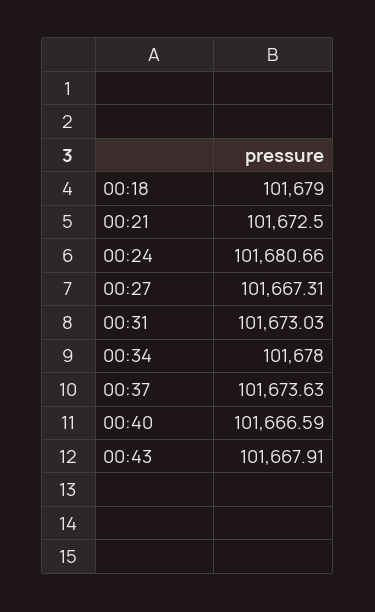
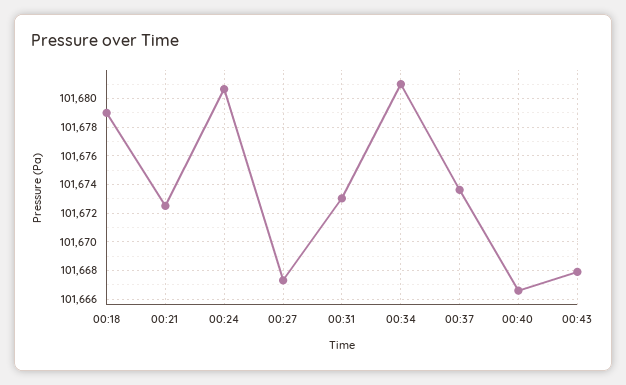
  {
    "00:18": 101679,
    "00:21": 101672.5,
    "00:24": 101680.66,
    "00:27": 101667.31,
    "00:31": 101673.03,
-   "00:34": 101678,
+   "00:34": 101681,
    "00:37": 101673.63,
    "00:40": 101666.59,
    "00:43": 101667.91
  }

